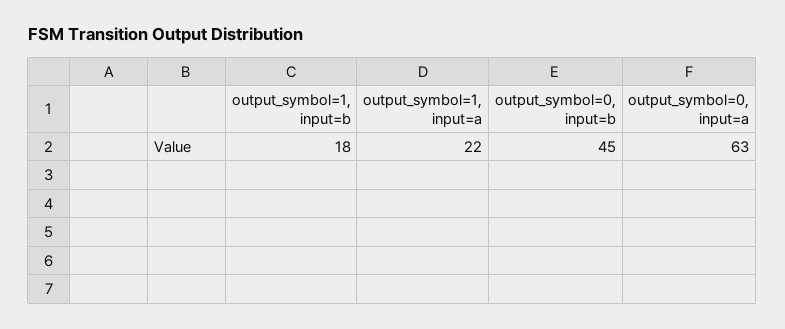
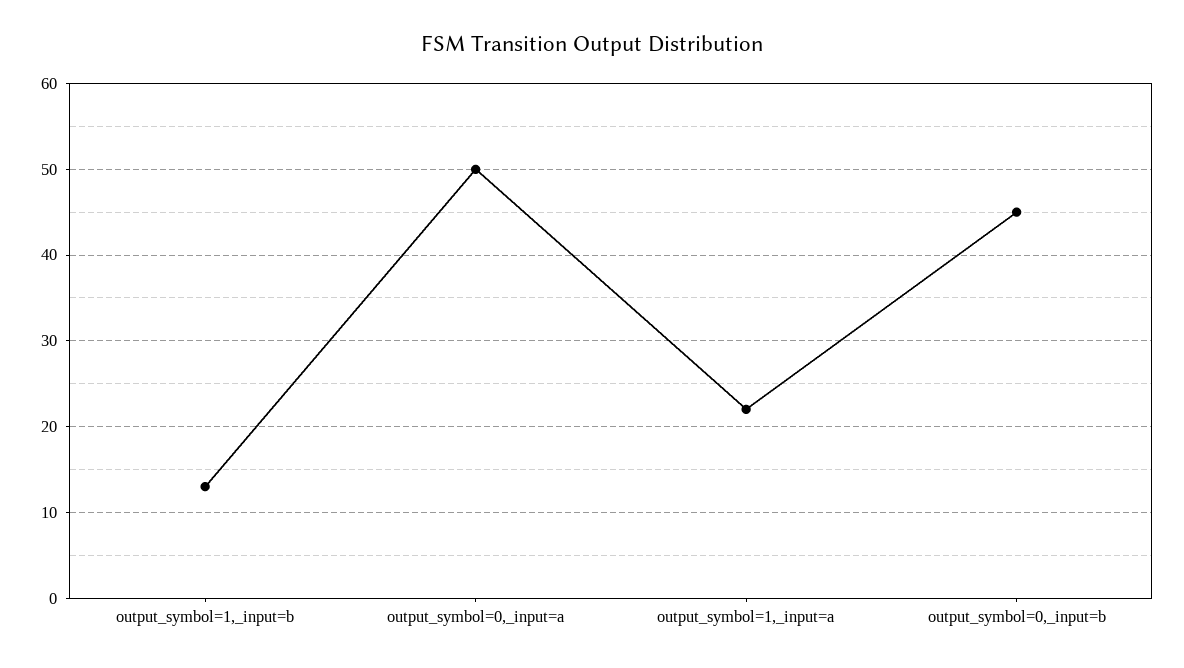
  {
-   "output_symbol=1, input=b": 18,
+   "output_symbol=1, input=b": 13,
    "output_symbol=1, input=a": 22,
    "output_symbol=0, input=b": 45,
-   "output_symbol=0, input=a": 63
+   "output_symbol=0, input=a": 50
  }

